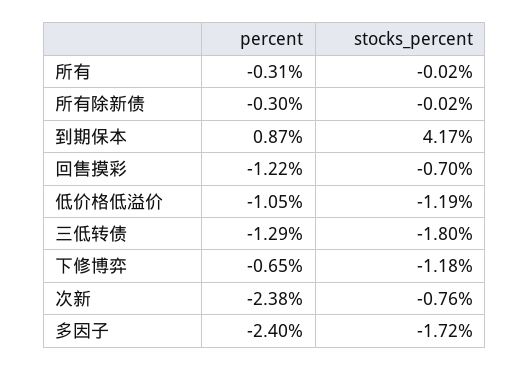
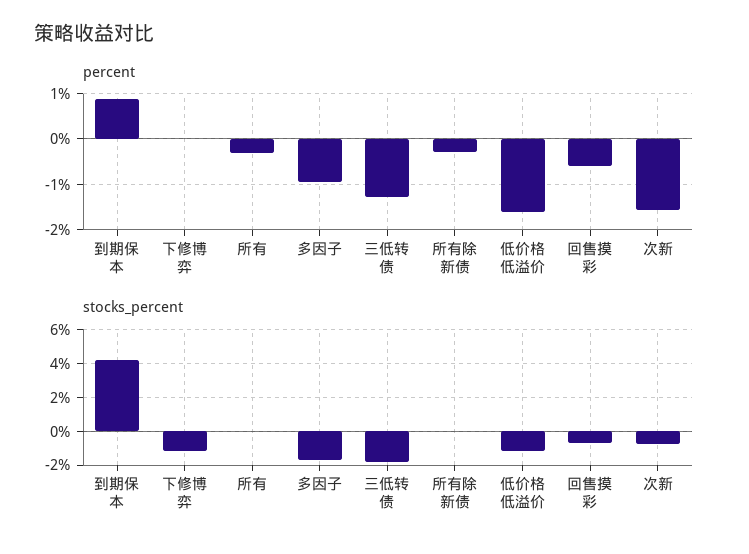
  {
    "percent": {
      "所有": -0.31,
      "所有除新债": -0.3,
      "到期保本": 0.87,
-     "回售摸彩": -1.22,
+     "回售摸彩": -0.6,
-     "低价格低溢价": -1.05,
+     "低价格低溢价": -1.6,
      "三低转债": -1.29,
-     "下修博弈": -0.65,
+     "下修博弈": 0,
-     "次新": -2.38,
+     "次新": -1.6,
-     "多因子": -2.4
+     "多因子": -1
    },
    "stocks_percent": {
      "所有": -0.02,
      "所有除新债": -0.02,
      "到期保本": 4.17,
      "回售摸彩": -0.7,
      "低价格低溢价": -1.19,
      "三低转债": -1.8,
      "下修博弈": -1.18,
      "次新": -0.76,
      "多因子": -1.72
    }
  }

